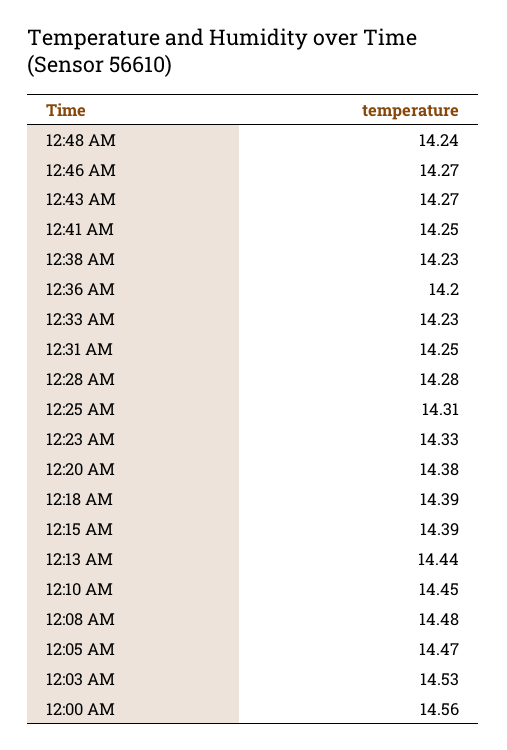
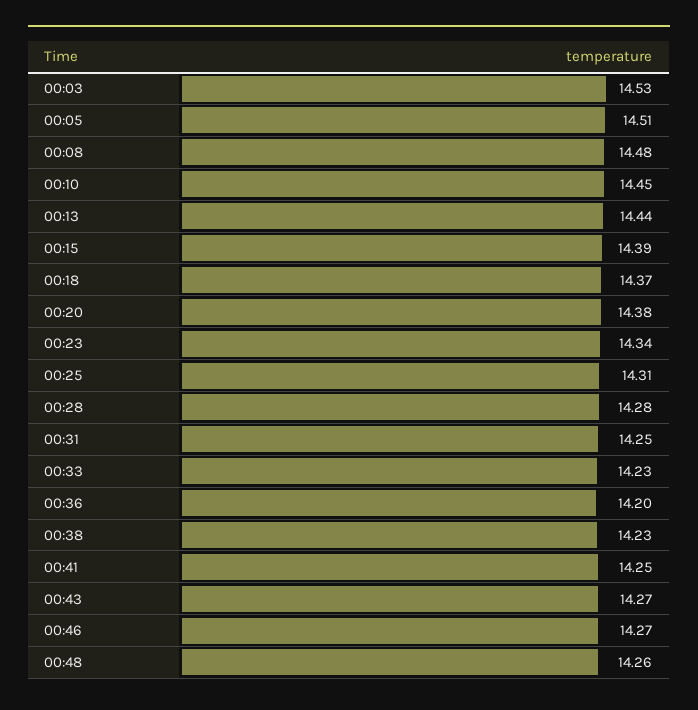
  {
-   "12:48 AM": 14.24,
+   "12:48 AM": 14.26,
    "12:46 AM": 14.27,
    "12:43 AM": 14.27,
    "12:41 AM": 14.25,
    "12:38 AM": 14.23,
    "12:36 AM": 14.2,
    "12:33 AM": 14.23,
    "12:31 AM": 14.25,
    "12:28 AM": 14.28,
    "12:25 AM": 14.31,
-   "12:23 AM": 14.33,
+   "12:23 AM": 14.34,
    "12:20 AM": 14.38,
-   "12:18 AM": 14.39,
+   "12:18 AM": 14.37,
    "12:15 AM": 14.39,
    "12:13 AM": 14.44,
    "12:10 AM": 14.45,
    "12:08 AM": 14.48,
-   "12:05 AM": 14.47,
+   "12:05 AM": 14.51,
-   "12:03 AM": 14.53,
+   "12:03 AM": 14.53
-   "12:00 AM": 14.56
  }

